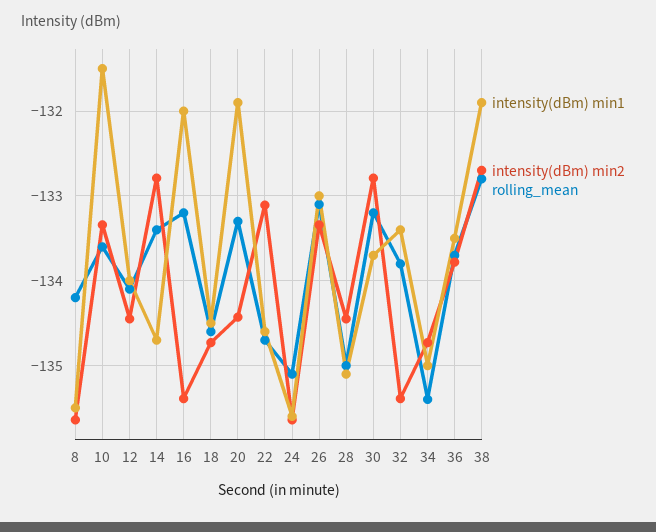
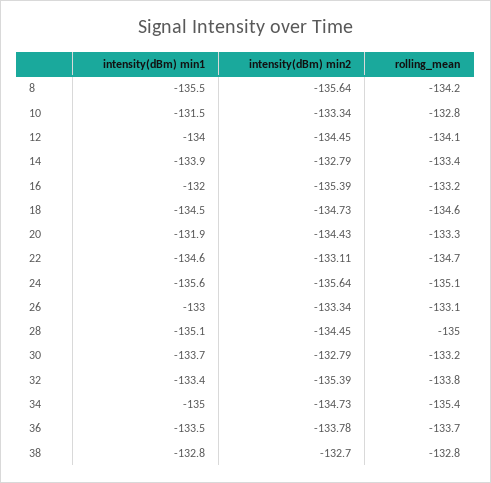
  {
    "intensity(dBm) min1": {
      "8": -135.5,
      "10": -131.5,
      "12": -134,
-     "14": -134.7,
+     "14": -133.9,
      "16": -132,
      "18": -134.5,
      "20": -131.9,
      "22": -134.6,
      "24": -135.6,
      "26": -133,
      "28": -135.1,
      "30": -133.7,
      "32": -133.4,
      "34": -135,
      "36": -133.5,
-     "38": -131.9
+     "38": -132.8
    },
    "intensity(dBm) min2": {
      "8": -135.64,
      "10": -133.34,
      "12": -134.45,
      "14": -132.79,
      "16": -135.39,
      "18": -134.73,
      "20": -134.43,
      "22": -133.11,
      "24": -135.64,
      "26": -133.34,
      "28": -134.45,
      "30": -132.79,
      "32": -135.39,
      "34": -134.73,
      "36": -133.78,
      "38": -132.7
    },
    "rolling_mean": {
      "8": -134.2,
-     "10": -133.6,
+     "10": -132.8,
      "12": -134.1,
      "14": -133.4,
      "16": -133.2,
      "18": -134.6,
      "20": -133.3,
      "22": -134.7,
      "24": -135.1,
      "26": -133.1,
      "28": -135,
      "30": -133.2,
      "32": -133.8,
      "34": -135.4,
      "36": -133.7,
      "38": -132.8
    }
  }

